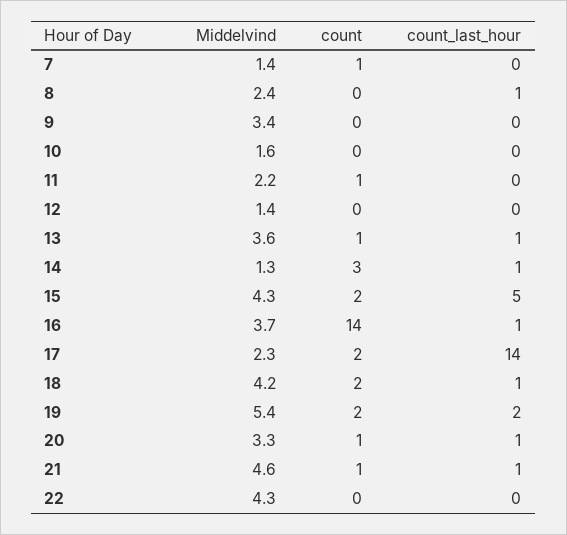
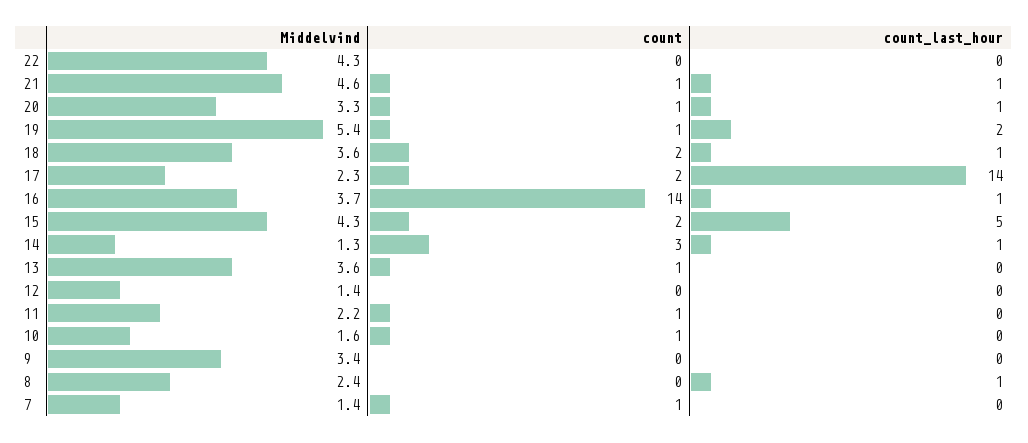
  {
    "Middelvind": {
      "7": 1.4,
      "8": 2.4,
      "9": 3.4,
      "10": 1.6,
      "11": 2.2,
      "12": 1.4,
      "13": 3.6,
      "14": 1.3,
      "15": 4.3,
      "16": 3.7,
      "17": 2.3,
-     "18": 4.2,
+     "18": 3.6,
      "19": 5.4,
      "20": 3.3,
      "21": 4.6,
      "22": 4.3
    },
    "count": {
      "7": 1,
      "8": 0,
      "9": 0,
-     "10": 0,
+     "10": 1,
      "11": 1,
      "12": 0,
      "13": 1,
      "14": 3,
      "15": 2,
      "16": 14,
      "17": 2,
      "18": 2,
-     "19": 2,
+     "19": 1,
      "20": 1,
      "21": 1,
      "22": 0
    },
    "count_last_hour": {
      "7": 0,
      "8": 1,
      "9": 0,
      "10": 0,
      "11": 0,
      "12": 0,
-     "13": 1,
+     "13": 0,
      "14": 1,
      "15": 5,
      "16": 1,
      "17": 14,
      "18": 1,
      "19": 2,
      "20": 1,
      "21": 1,
      "22": 0
    }
  }

